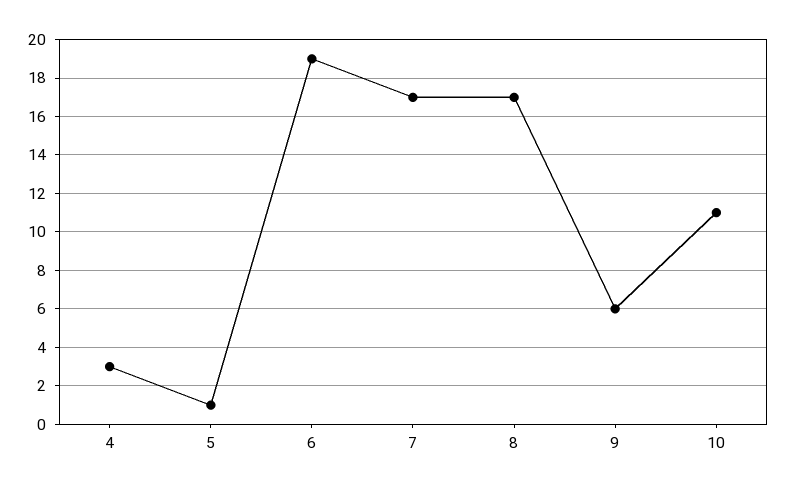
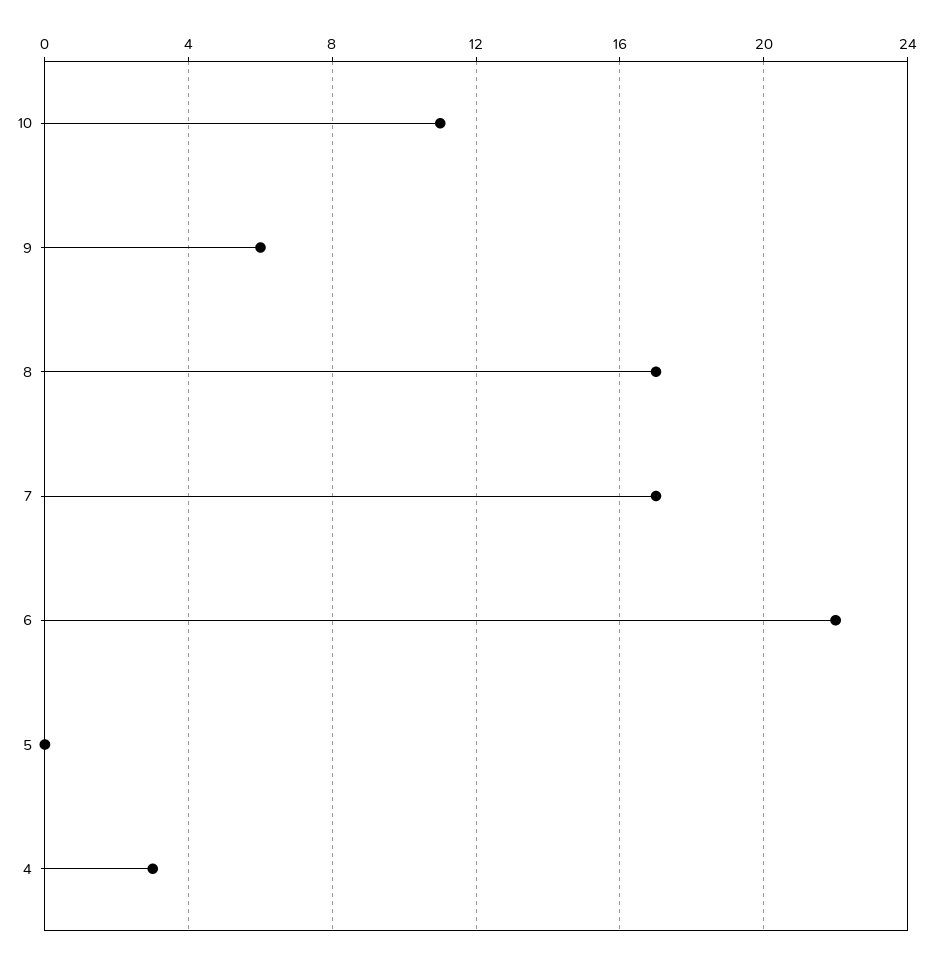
  {
    "4": 3,
-   "5": 1,
+   "5": 0,
-   "6": 19,
+   "6": 22,
    "7": 17,
    "8": 17,
    "9": 6,
    "10": 11
  }

